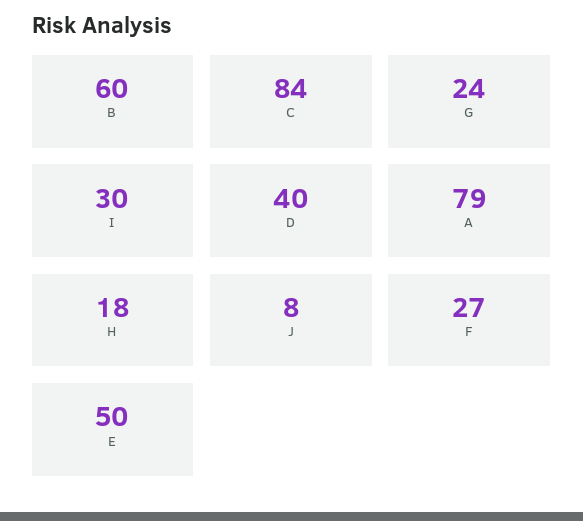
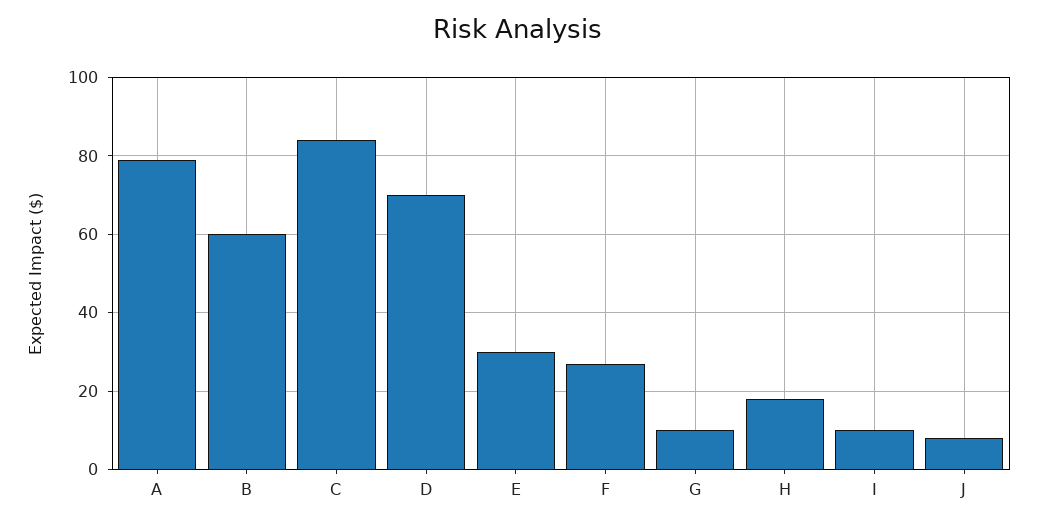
  {
    "B": 60,
    "C": 84,
-   "G": 24,
+   "G": 10,
-   "I": 30,
+   "I": 10,
-   "D": 40,
+   "D": 70,
    "A": 79,
    "H": 18,
    "J": 8,
    "F": 27,
-   "E": 50
+   "E": 30
  }

